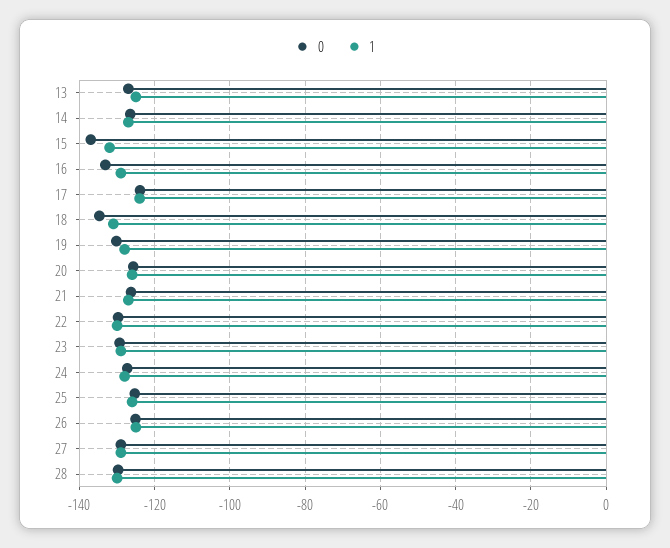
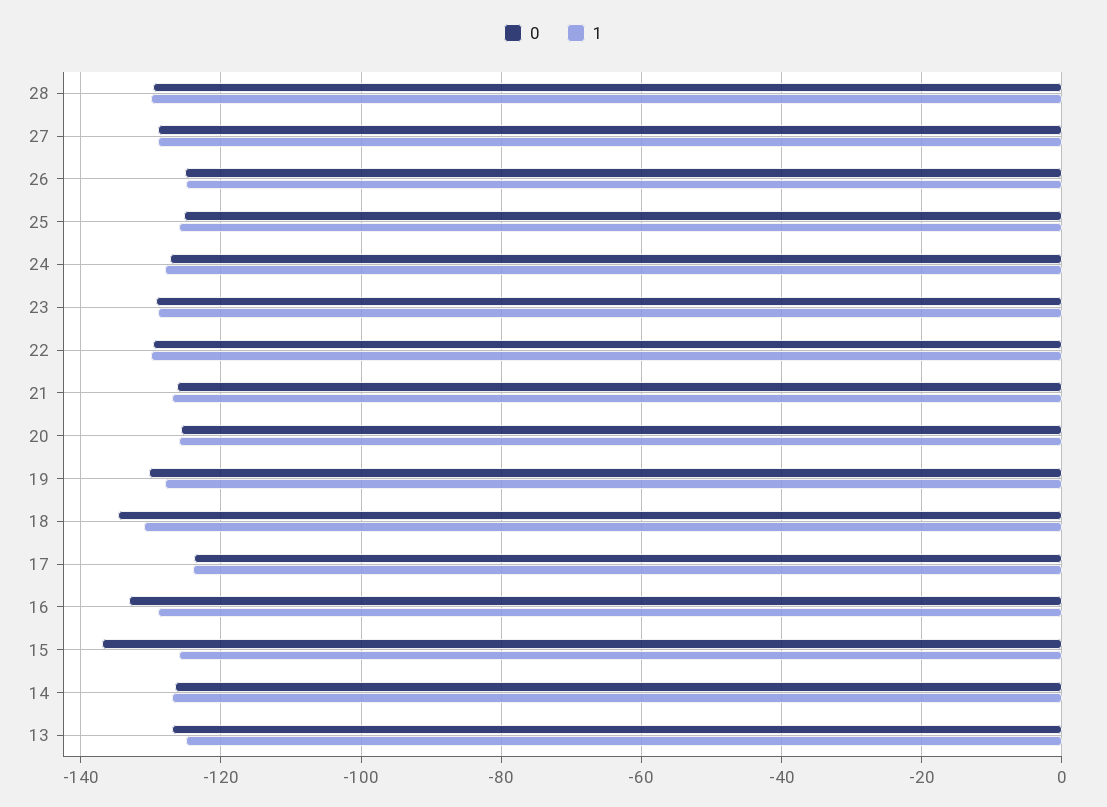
  {
    "0": {
      "13": -128,
      "14": -126,
      "15": -138,
      "16": -134,
      "17": -124,
      "18": -134,
      "19": -130,
      "20": -126,
      "21": -126,
      "22": -130,
      "23": -130,
      "24": -128,
      "25": -126,
      "26": -126,
      "27": -130,
      "28": -130
    },
    "1": {
      "13": -126,
      "14": -128,
-     "15": -132,
+     "15": -126,
      "16": -130,
      "17": -124,
      "18": -132,
      "19": -128,
      "20": -126,
      "21": -128,
      "22": -130,
      "23": -130,
      "24": -128,
      "25": -126,
      "26": -126,
      "27": -130,
      "28": -130
    }
  }

